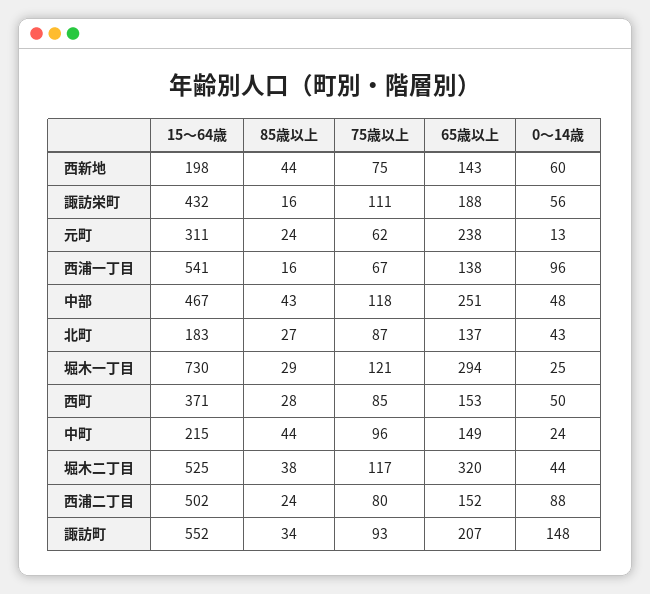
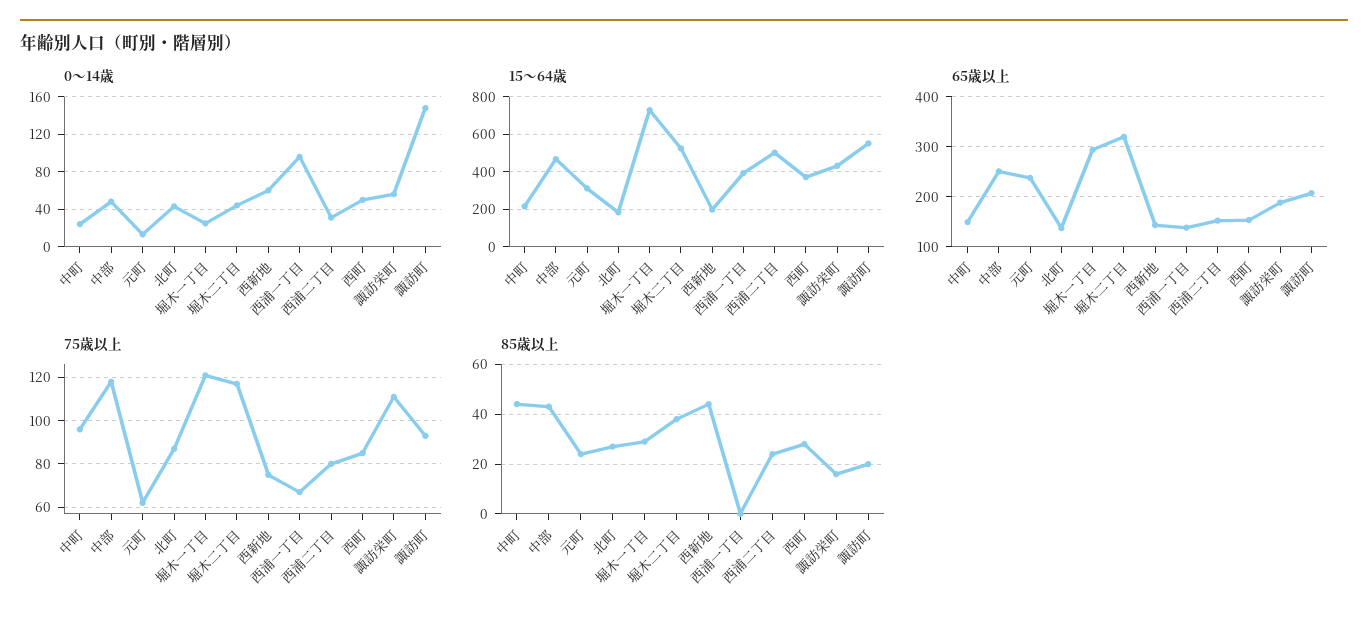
  {
    "15～64歳": {
      "西新地": 198,
      "諏訪栄町": 432,
      "元町": 311,
-     "西浦一丁目": 541,
+     "西浦一丁目": 400,
      "中部": 467,
      "北町": 183,
      "堀木一丁目": 730,
      "西町": 371,
      "中町": 215,
      "堀木二丁目": 525,
      "西浦二丁目": 502,
      "諏訪町": 552
    },
    "85歳以上": {
      "西新地": 44,
      "諏訪栄町": 16,
      "元町": 24,
-     "西浦一丁目": 16,
+     "西浦一丁目": 0,
      "中部": 43,
      "北町": 27,
      "堀木一丁目": 29,
      "西町": 28,
      "中町": 44,
      "堀木二丁目": 38,
      "西浦二丁目": 24,
-     "諏訪町": 34
+     "諏訪町": 20
    },
    "75歳以上": {
      "西新地": 75,
      "諏訪栄町": 111,
      "元町": 62,
      "西浦一丁目": 67,
      "中部": 118,
      "北町": 87,
      "堀木一丁目": 121,
      "西町": 85,
      "中町": 96,
      "堀木二丁目": 117,
      "西浦二丁目": 80,
      "諏訪町": 93
    },
    "65歳以上": {
      "西新地": 143,
      "諏訪栄町": 188,
      "元町": 238,
      "西浦一丁目": 138,
      "中部": 251,
      "北町": 137,
      "堀木一丁目": 294,
      "西町": 153,
      "中町": 149,
      "堀木二丁目": 320,
      "西浦二丁目": 152,
      "諏訪町": 207
    },
    "0～14歳": {
      "西新地": 60,
      "諏訪栄町": 56,
      "元町": 13,
      "西浦一丁目": 96,
      "中部": 48,
      "北町": 43,
      "堀木一丁目": 25,
      "西町": 50,
      "中町": 24,
      "堀木二丁目": 44,
-     "西浦二丁目": 88,
+     "西浦二丁目": 30,
      "諏訪町": 148
    }
  }

